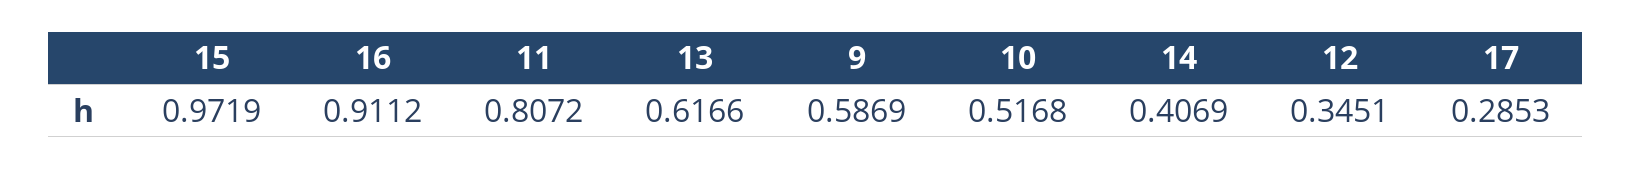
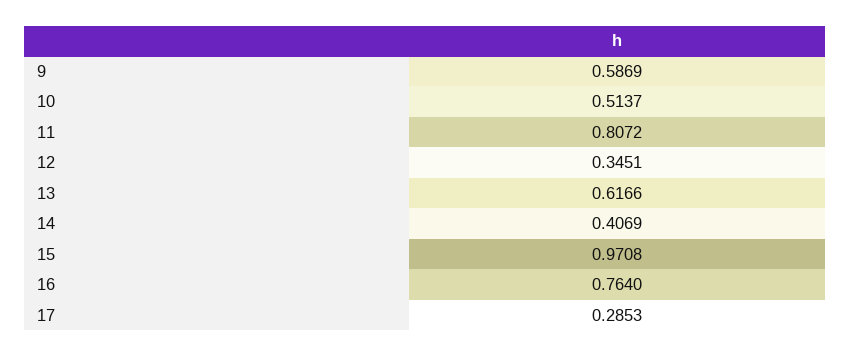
  {
-   "15": 0.9719,
+   "15": 0.9708,
-   "16": 0.9112,
+   "16": 0.764,
    "11": 0.8072,
    "13": 0.6166,
    "9": 0.5869,
-   "10": 0.5168,
+   "10": 0.5137,
    "14": 0.4069,
    "12": 0.3451,
    "17": 0.2853
  }

